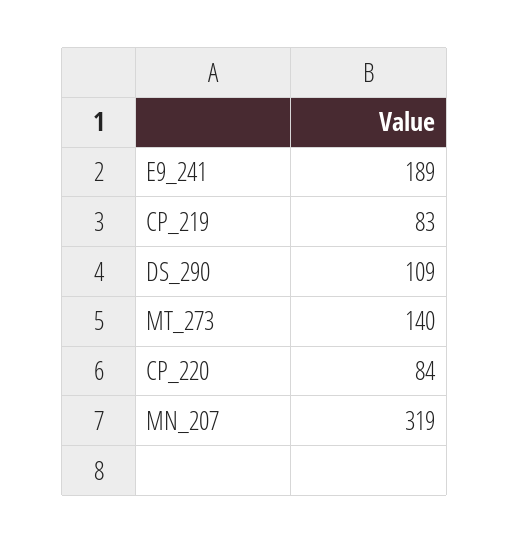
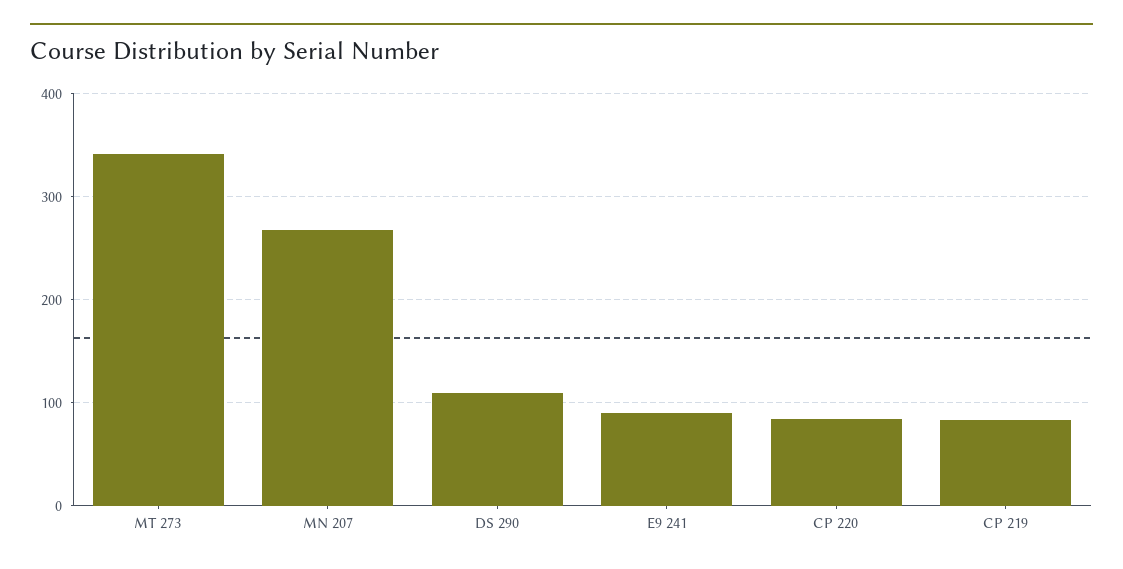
  {
-   "E9_241": 189,
+   "E9_241": 90,
    "CP_219": 83,
    "DS_290": 109,
-   "MT_273": 140,
+   "MT_273": 340,
    "CP_220": 84,
-   "MN_207": 319
+   "MN_207": 270
  }

